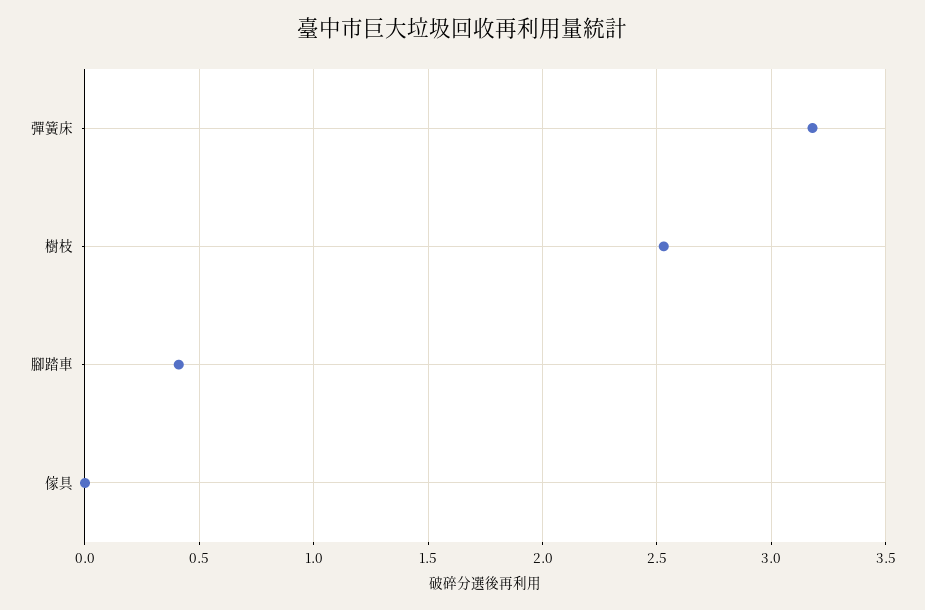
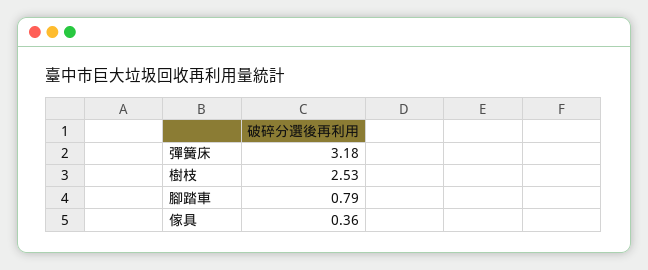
  {
    "彈簧床": 3.18,
    "樹枝": 2.53,
-   "腳踏車": 0.4,
+   "腳踏車": 0.79,
-   "傢具": 0
+   "傢具": 0.36
  }

